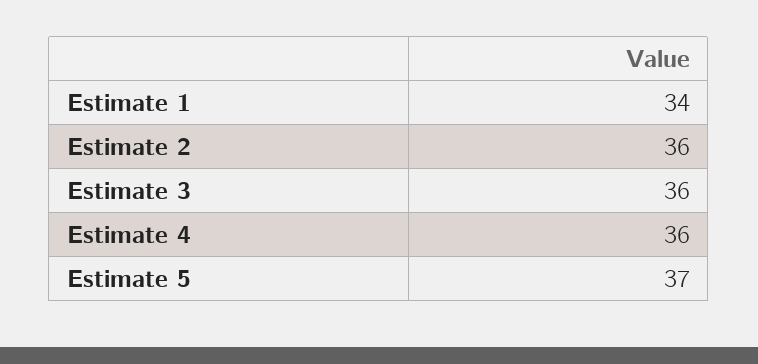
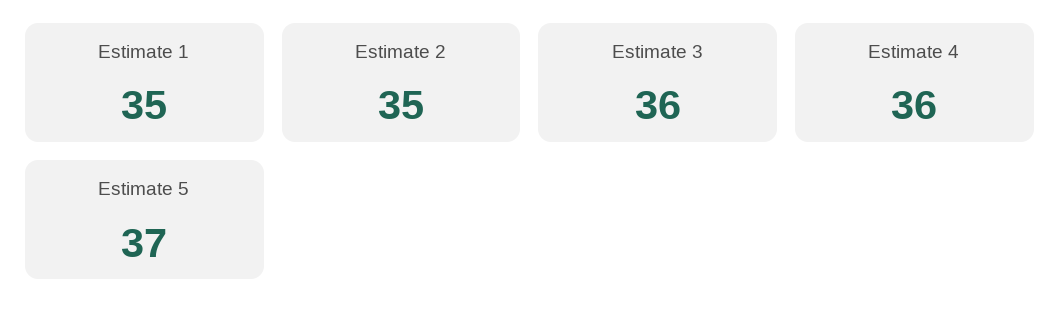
  {
-   "Estimate 1": 34,
+   "Estimate 1": 35,
-   "Estimate 2": 36,
+   "Estimate 2": 35,
    "Estimate 3": 36,
    "Estimate 4": 36,
    "Estimate 5": 37
  }

